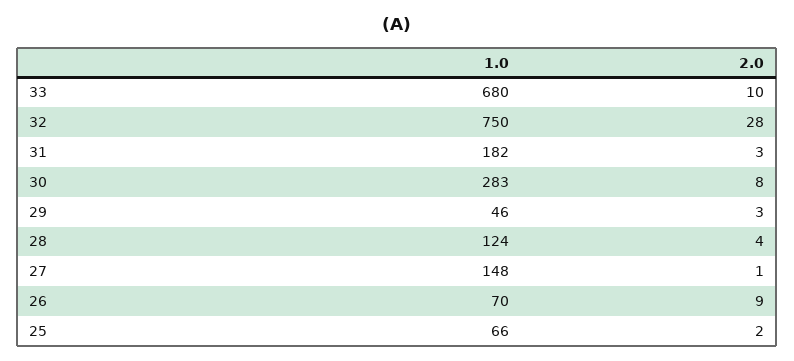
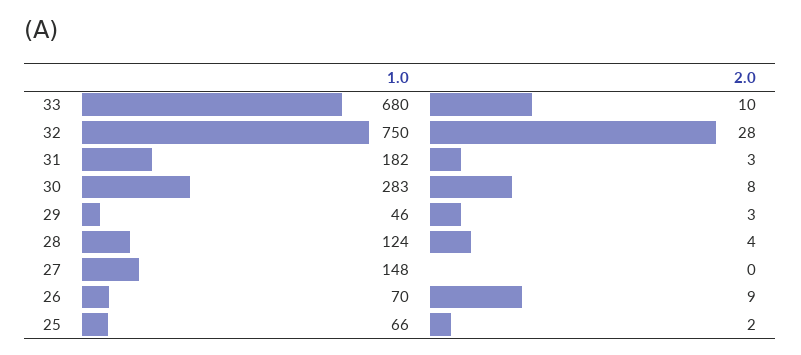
  {
    "1.0": {
      "33": 680,
      "32": 750,
      "31": 182,
      "30": 283,
      "29": 46,
      "28": 124,
      "27": 148,
      "26": 70,
      "25": 66
    },
    "2.0": {
      "33": 10,
      "32": 28,
      "31": 3,
      "30": 8,
      "29": 3,
      "28": 4,
-     "27": 1,
+     "27": 0,
      "26": 9,
      "25": 2
    }
  }

